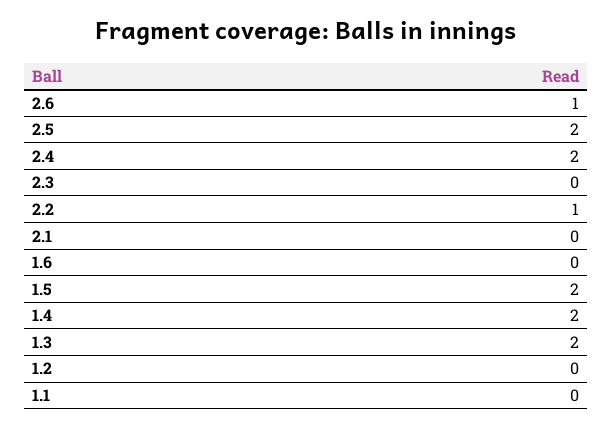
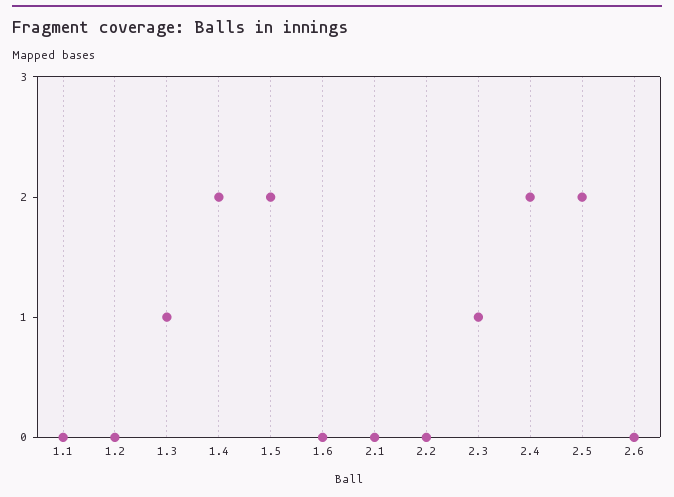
  {
-   "2.6": 1,
+   "2.6": 0,
    "2.5": 2,
    "2.4": 2,
-   "2.3": 0,
+   "2.3": 1,
-   "2.2": 1,
+   "2.2": 0,
    "2.1": 0,
    "1.6": 0,
    "1.5": 2,
    "1.4": 2,
-   "1.3": 2,
+   "1.3": 1,
    "1.2": 0,
    "1.1": 0
  }

